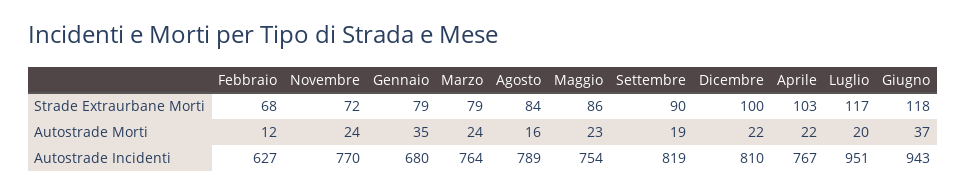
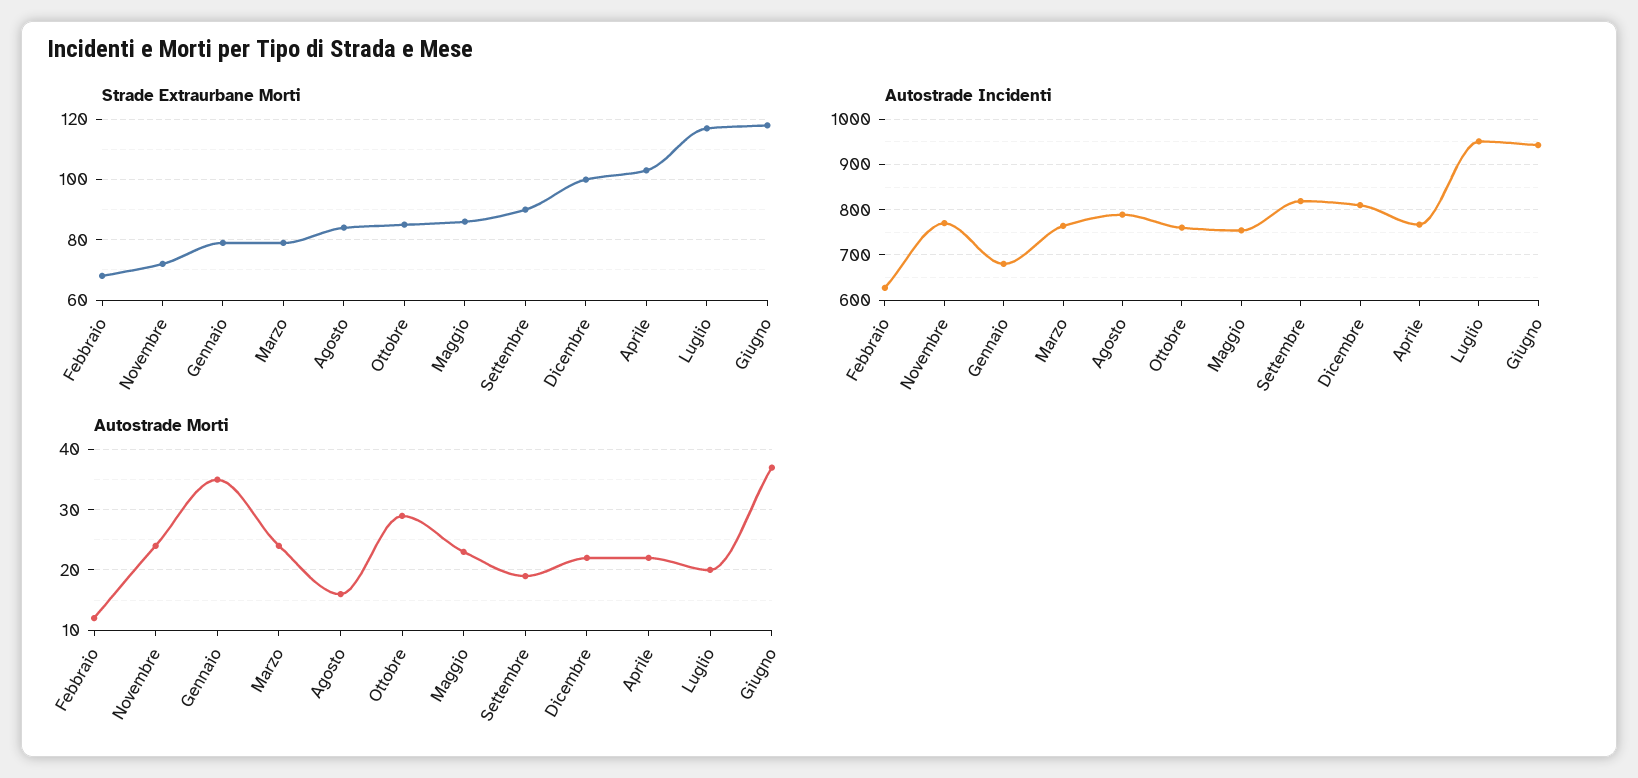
  {
    "Strade Extraurbane Morti": {
      "Febbraio": 68,
      "Novembre": 72,
      "Gennaio": 79,
      "Marzo": 79,
      "Agosto": 84,
      "Maggio": 86,
      "Settembre": 90,
      "Dicembre": 100,
      "Aprile": 103,
      "Luglio": 117,
-     "Giugno": 118
+     "Giugno": 118,
+     "Ottobre": 85
    },
    "Autostrade Morti": {
      "Febbraio": 12,
      "Novembre": 24,
      "Gennaio": 35,
      "Marzo": 24,
      "Agosto": 16,
      "Maggio": 23,
      "Settembre": 19,
      "Dicembre": 22,
      "Aprile": 22,
      "Luglio": 20,
-     "Giugno": 37
+     "Giugno": 37,
+     "Ottobre": 29
    },
    "Autostrade Incidenti": {
      "Febbraio": 627,
      "Novembre": 770,
      "Gennaio": 680,
      "Marzo": 764,
      "Agosto": 789,
      "Maggio": 754,
      "Settembre": 819,
      "Dicembre": 810,
      "Aprile": 767,
      "Luglio": 951,
-     "Giugno": 943
+     "Giugno": 943,
+     "Ottobre": 760
    }
  }

